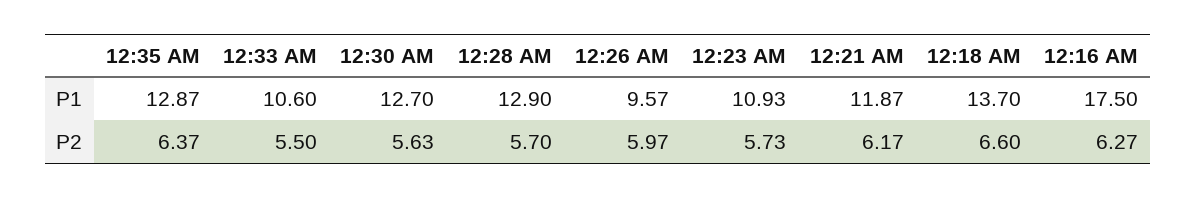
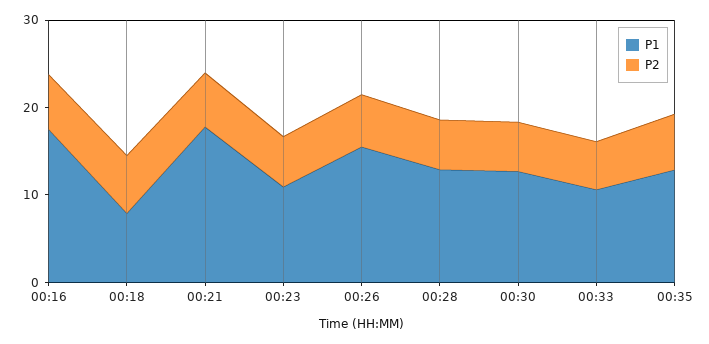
  {
    "P1": {
      "12:35 AM": 12.87,
      "12:33 AM": 10.6,
      "12:30 AM": 12.7,
      "12:28 AM": 12.9,
-     "12:26 AM": 9.57,
+     "12:26 AM": 16,
      "12:23 AM": 10.93,
-     "12:21 AM": 11.87,
+     "12:21 AM": 18,
-     "12:18 AM": 13.7,
+     "12:18 AM": 8,
      "12:16 AM": 17.5
    },
    "P2": {
      "12:35 AM": 6.37,
      "12:33 AM": 5.5,
      "12:30 AM": 5.63,
      "12:28 AM": 5.7,
      "12:26 AM": 5.97,
      "12:23 AM": 5.73,
      "12:21 AM": 6.17,
      "12:18 AM": 6.6,
      "12:16 AM": 6.27
    }
  }

